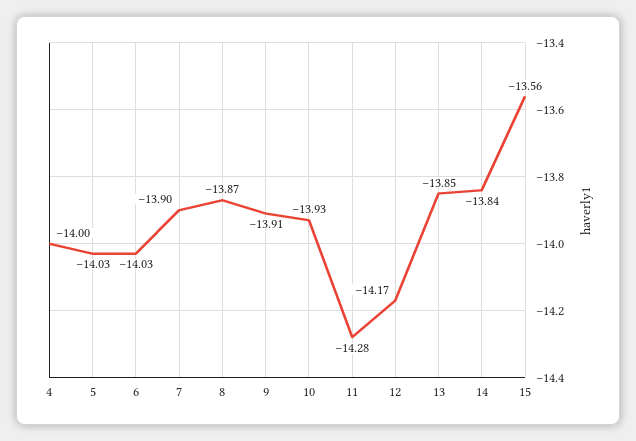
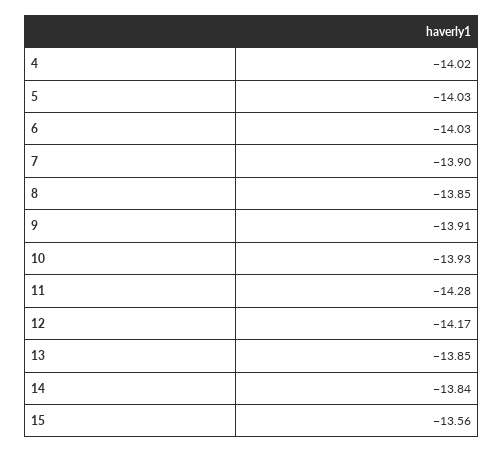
  {
-   "4": -14,
+   "4": -14.02,
    "5": -14.03,
    "6": -14.03,
    "7": -13.9,
-   "8": -13.87,
+   "8": -13.85,
    "9": -13.91,
    "10": -13.93,
    "11": -14.28,
    "12": -14.17,
    "13": -13.85,
    "14": -13.84,
    "15": -13.56
  }

